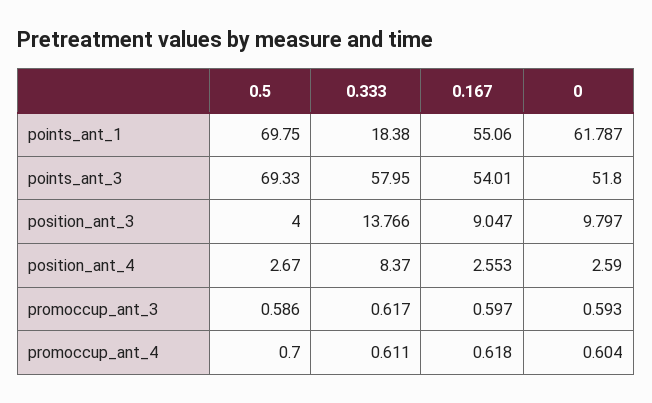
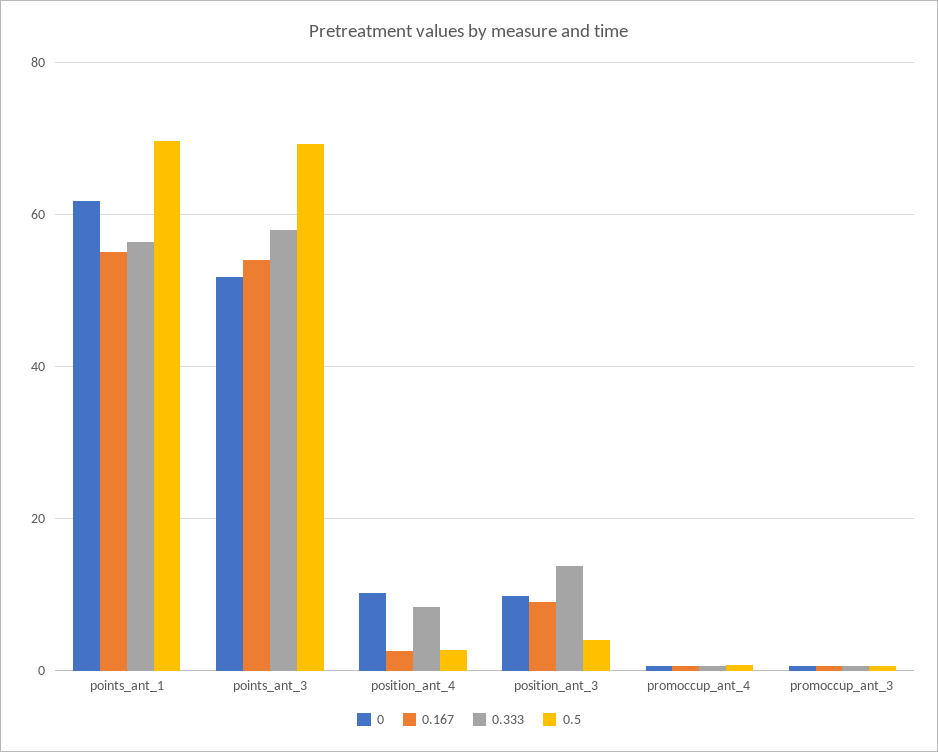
  {
    "0.5": {
      "points_ant_1": 69.75,
      "points_ant_3": 69.33,
      "position_ant_3": 4,
      "position_ant_4": 2.67,
      "promoccup_ant_3": 0.586,
      "promoccup_ant_4": 0.7
    },
    "0.333": {
-     "points_ant_1": 18.38,
+     "points_ant_1": 56,
      "points_ant_3": 57.95,
      "position_ant_3": 13.766,
      "position_ant_4": 8.37,
      "promoccup_ant_3": 0.617,
      "promoccup_ant_4": 0.611
    },
    "0.167": {
      "points_ant_1": 55.06,
      "points_ant_3": 54.01,
      "position_ant_3": 9.047,
      "position_ant_4": 2.553,
      "promoccup_ant_3": 0.597,
      "promoccup_ant_4": 0.618
    },
    "0": {
      "points_ant_1": 61.787,
      "points_ant_3": 51.8,
      "position_ant_3": 9.797,
-     "position_ant_4": 2.59,
+     "position_ant_4": 10,
      "promoccup_ant_3": 0.593,
      "promoccup_ant_4": 0.604
    }
  }

